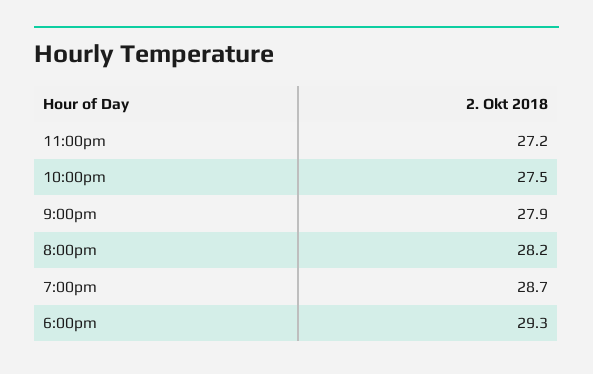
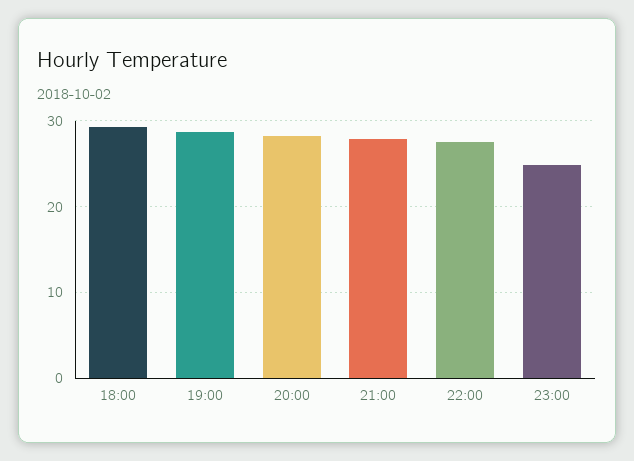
  {
-   "11:00pm": 27.2,
+   "11:00pm": 25,
    "10:00pm": 27.5,
    "9:00pm": 27.9,
    "8:00pm": 28.2,
    "7:00pm": 28.7,
    "6:00pm": 29.3
  }

